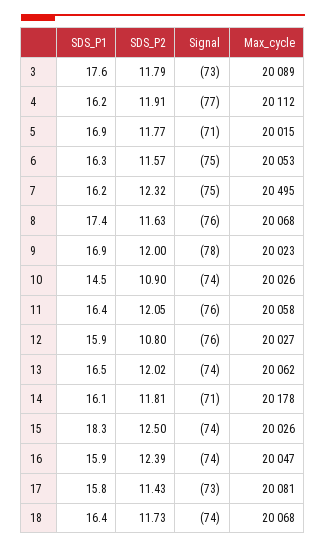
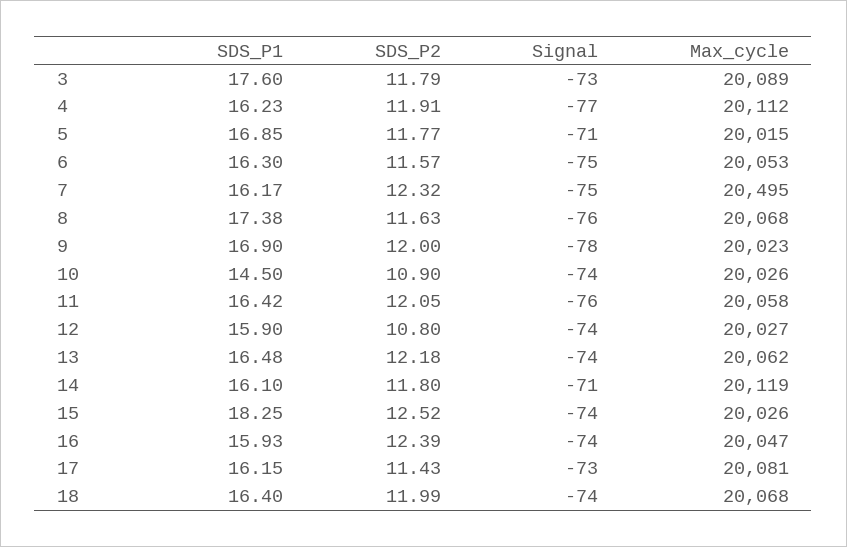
  {
    "SDS_P1": {
      "3": 17.6,
      "4": 16.23,
      "5": 16.85,
      "6": 16.3,
      "7": 16.17,
      "8": 17.38,
      "9": 16.9,
      "10": 14.5,
      "11": 16.42,
      "12": 15.9,
      "13": 16.48,
      "14": 16.1,
      "15": 18.25,
      "16": 15.93,
-     "17": 15.8,
+     "17": 16.15,
      "18": 16.4
    },
    "SDS_P2": {
      "3": 11.79,
      "4": 11.91,
      "5": 11.77,
      "6": 11.57,
      "7": 12.32,
      "8": 11.63,
      "9": 12,
      "10": 10.9,
      "11": 12.05,
      "12": 10.8,
-     "13": 12.02,
+     "13": 12.18,
-     "14": 11.81,
+     "14": 11.8,
-     "15": 12.5,
+     "15": 12.52,
      "16": 12.39,
      "17": 11.43,
-     "18": 11.73
+     "18": 11.99
    },
    "Signal": {
      "3": -73,
      "4": -77,
      "5": -71,
      "6": -75,
      "7": -75,
      "8": -76,
      "9": -78,
      "10": -74,
      "11": -76,
-     "12": -76,
+     "12": -74,
      "13": -74,
      "14": -71,
      "15": -74,
      "16": -74,
      "17": -73,
      "18": -74
    },
    "Max_cycle": {
      "3": 20089,
      "4": 20112,
      "5": 20015,
      "6": 20053,
      "7": 20495,
      "8": 20068,
      "9": 20023,
      "10": 20026,
      "11": 20058,
      "12": 20027,
      "13": 20062,
-     "14": 20178,
+     "14": 20119,
      "15": 20026,
      "16": 20047,
      "17": 20081,
      "18": 20068
    }
  }

